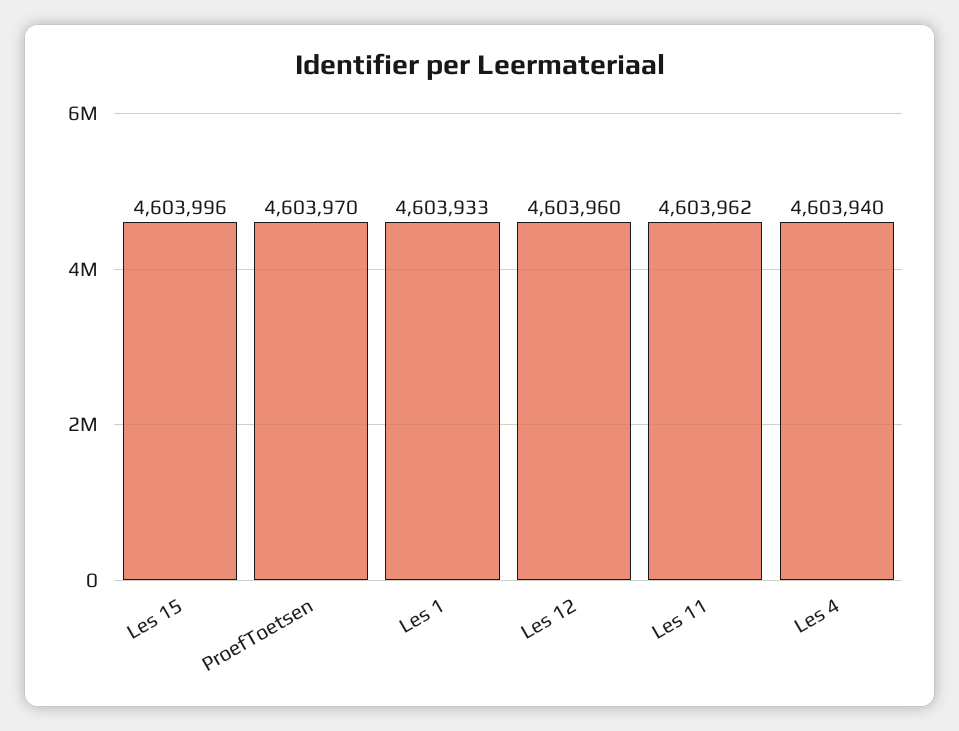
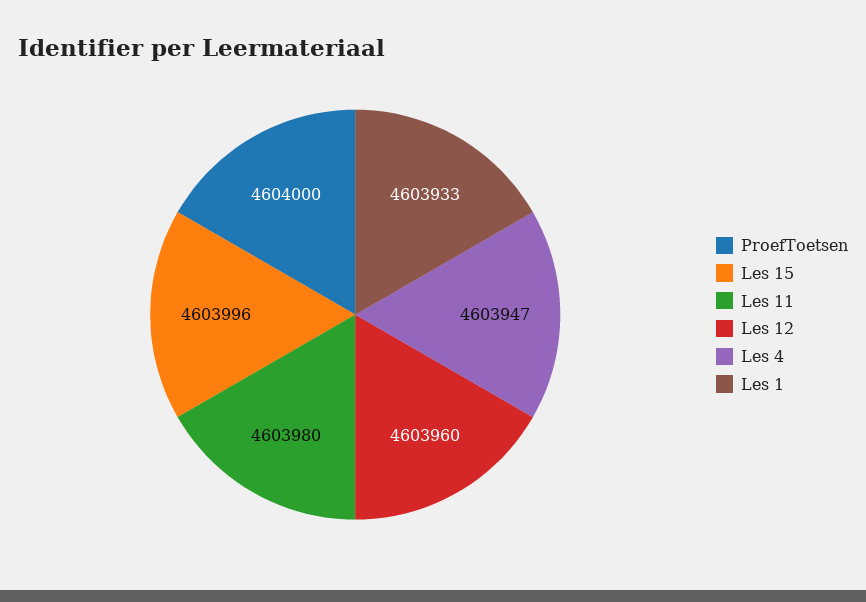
  {
    "Les 15": 4603996,
-   "ProefToetsen": 4603970,
+   "ProefToetsen": 4604000,
    "Les 1": 4603933,
    "Les 12": 4603960,
-   "Les 11": 4603962,
+   "Les 11": 4603980,
-   "Les 4": 4603940
+   "Les 4": 4603947
  }

